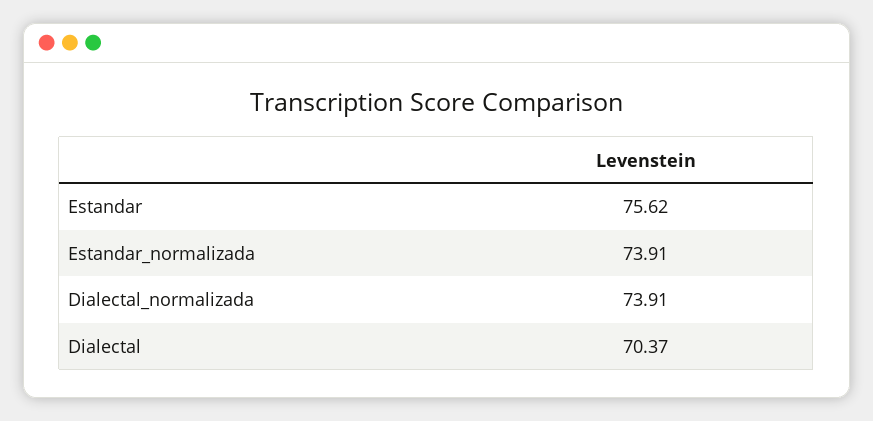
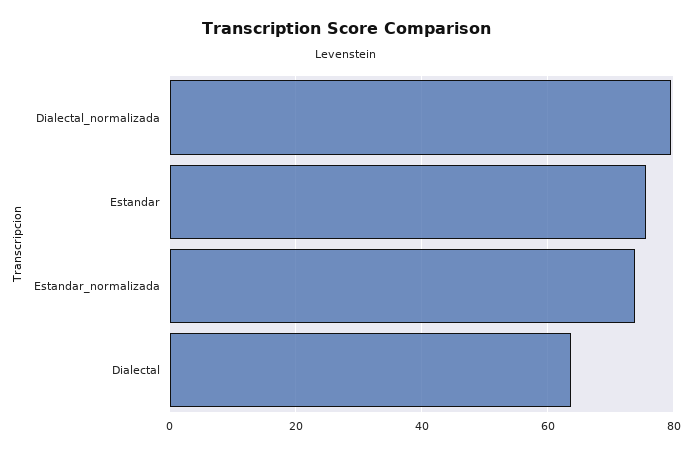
  {
    "Estandar": 75.62,
    "Estandar_normalizada": 73.91,
-   "Dialectal_normalizada": 73.91,
+   "Dialectal_normalizada": 80,
-   "Dialectal": 70.37
+   "Dialectal": 64
  }

